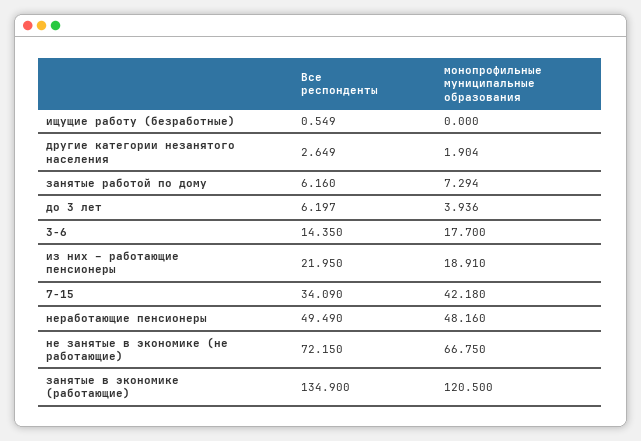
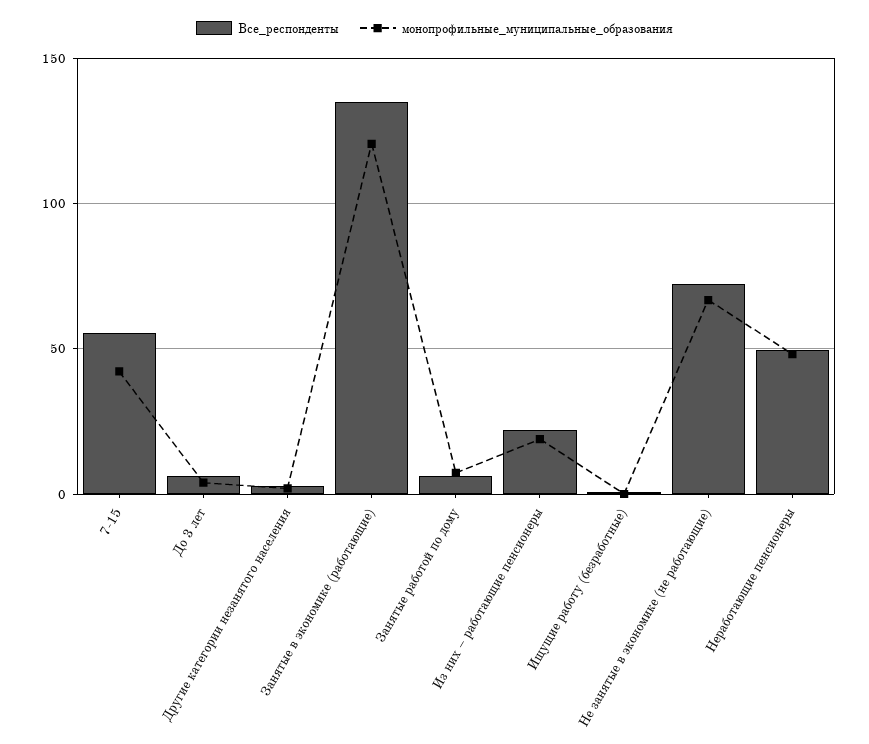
  {
    "Все респонденты": {
      "ищущие работу (безработные)": 0.549,
      "другие категории незанятого населения": 2.649,
      "занятые работой по дому": 6.16,
      "до 3 лет": 6.197,
-     "3-6": 14.35,
      "из них – работающие пенсионеры": 21.95,
-     "7-15": 34.09,
+     "7-15": 55,
      "неработающие пенсионеры": 49.49,
      "не занятые в экономике (не работающие)": 72.15,
      "занятые в экономике (работающие)": 134.9
    },
    "монопрофильные муниципальные образования": {
      "ищущие работу (безработные)": 0,
      "другие категории незанятого населения": 1.904,
      "занятые работой по дому": 7.294,
      "до 3 лет": 3.936,
-     "3-6": 17.7,
      "из них – работающие пенсионеры": 18.91,
      "7-15": 42.18,
      "неработающие пенсионеры": 48.16,
      "не занятые в экономике (не работающие)": 66.75,
      "занятые в экономике (работающие)": 120.5
    }
  }

